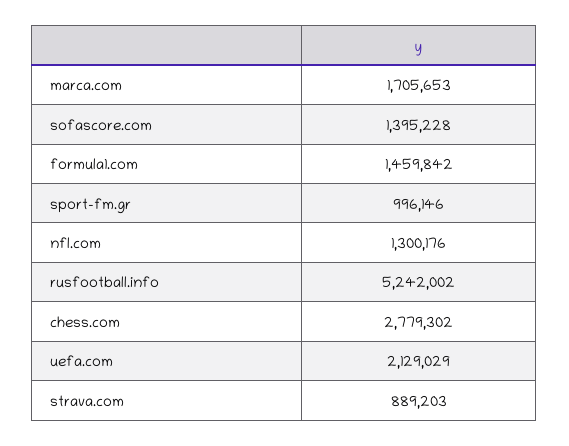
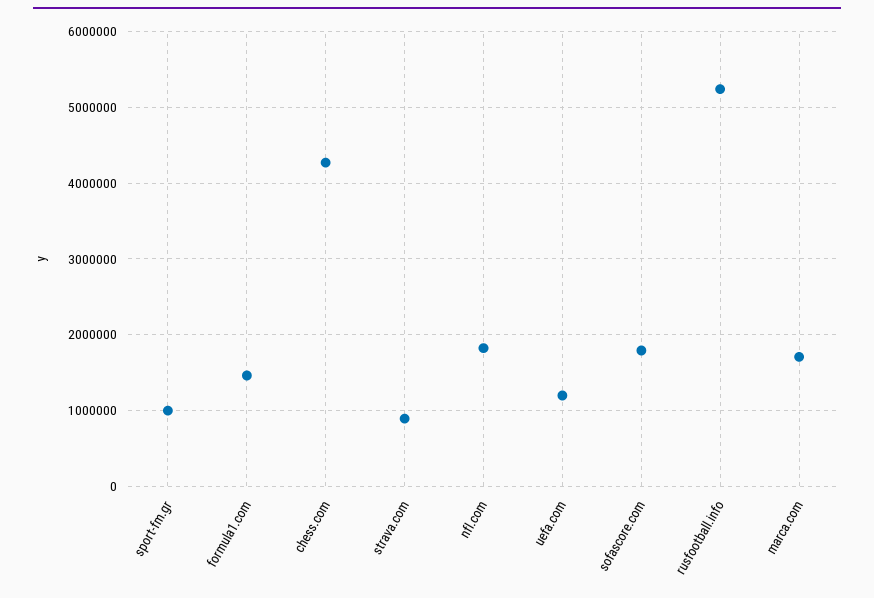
  {
    "marca.com": 1705653,
-   "sofascore.com": 1395228,
+   "sofascore.com": 1800000,
    "formula1.com": 1459842,
    "sport-fm.gr": 996146,
-   "nfl.com": 1300176,
+   "nfl.com": 1800000,
    "rusfootball.info": 5242002,
-   "chess.com": 2779302,
+   "chess.com": 4300000,
-   "uefa.com": 2129029,
+   "uefa.com": 1200000,
    "strava.com": 889203
  }

